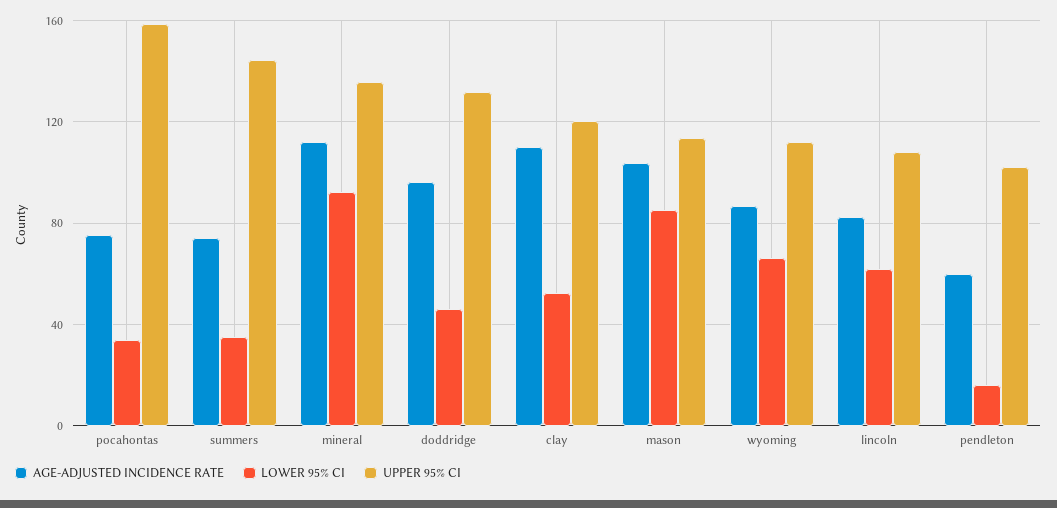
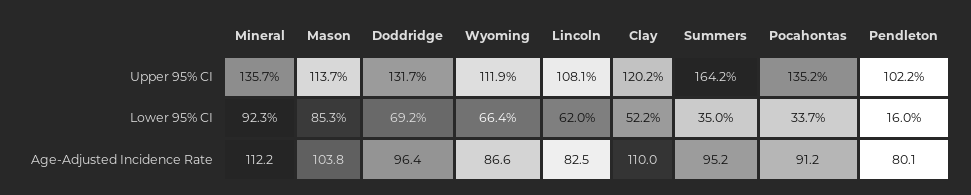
  {
    "AGE-ADJUSTED INCIDENCE RATE": {
-     "pocahontas": 75,
+     "pocahontas": 91.2,
-     "summers": 75,
+     "summers": 95.2,
      "mineral": 112.2,
      "doddridge": 96.4,
      "clay": 110,
      "mason": 103.8,
      "wyoming": 86.6,
      "lincoln": 82.5,
-     "pendleton": 60
+     "pendleton": 80.1
    },
    "LOWER 95% CI": {
      "pocahontas": 33.7,
      "summers": 35,
      "mineral": 92.3,
-     "doddridge": 45,
+     "doddridge": 69.2,
      "clay": 52.2,
      "mason": 85.3,
      "wyoming": 66.4,
      "lincoln": 62,
      "pendleton": 16
    },
    "UPPER 95% CI": {
-     "pocahontas": 160,
+     "pocahontas": 135.2,
-     "summers": 145,
+     "summers": 164.2,
      "mineral": 135.7,
      "doddridge": 131.7,
      "clay": 120.2,
      "mason": 113.7,
      "wyoming": 111.9,
      "lincoln": 108.1,
      "pendleton": 102.2
    }
  }

